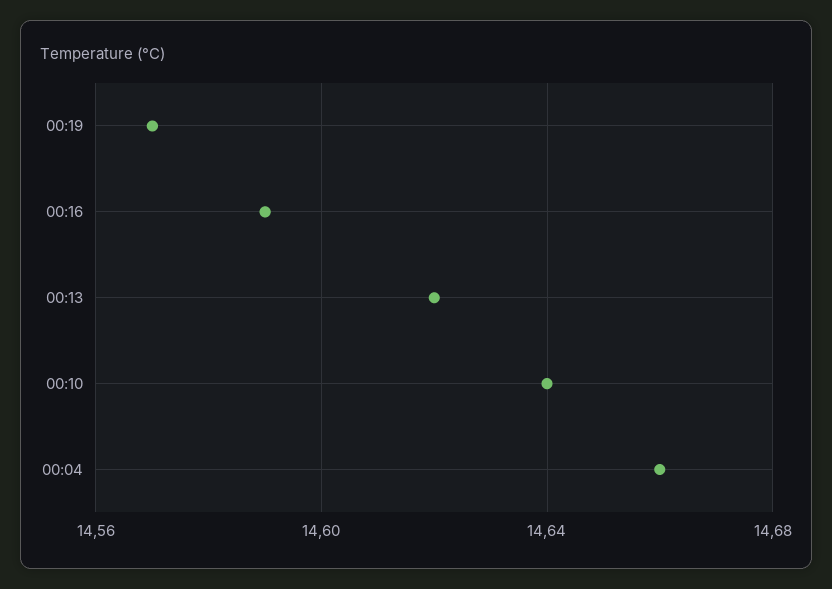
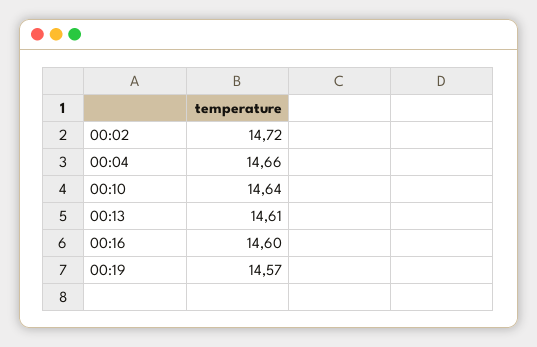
  {
    "00:19": 14.57,
-   "00:16": 14.59,
+   "00:16": 14.6,
-   "00:13": 14.62,
+   "00:13": 14.61,
    "00:10": 14.64,
-   "00:04": 14.66
+   "00:04": 14.66,
+   "00:02": 14.72
  }

